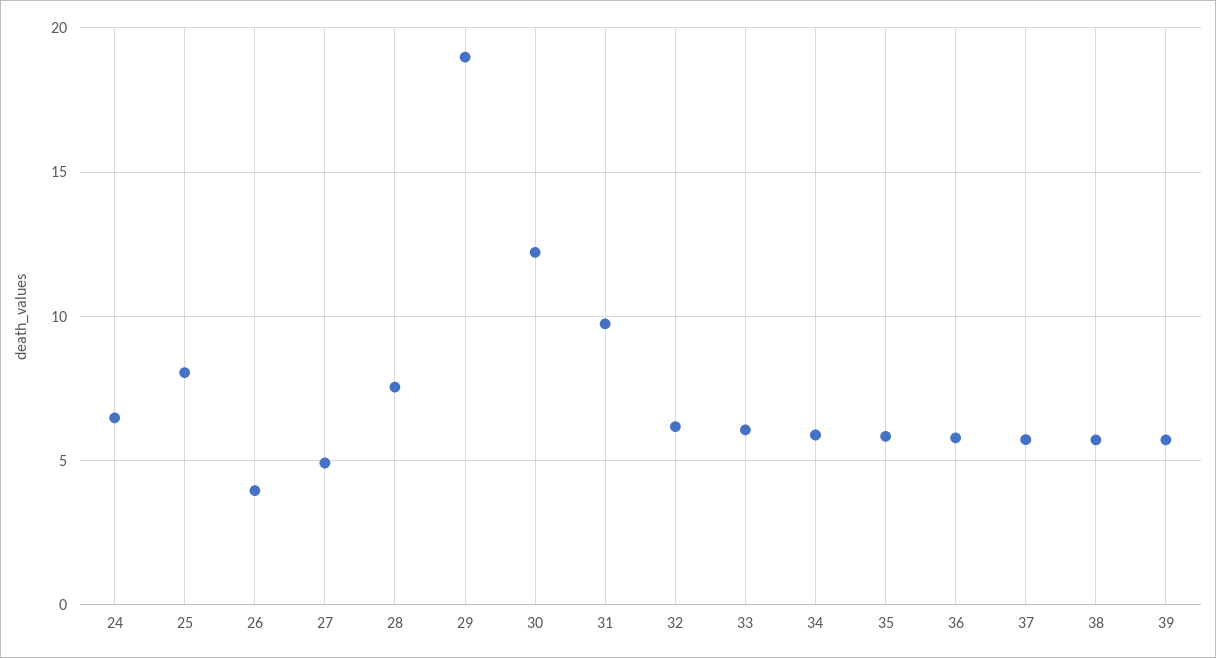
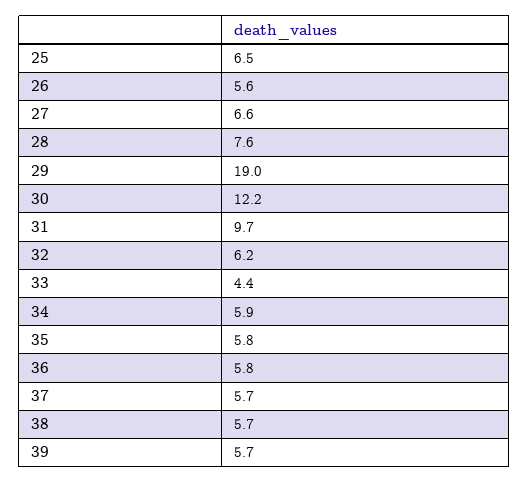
  {
-   "24": 6.5,
-   "25": 8,
+   "25": 6.5,
-   "26": 4,
+   "26": 5.6,
-   "27": 5,
+   "27": 6.6,
    "28": 7.6,
    "29": 19,
    "30": 12.2,
    "31": 9.7,
    "32": 6.2,
-   "33": 6,
+   "33": 4.4,
    "34": 5.9,
    "35": 5.8,
    "36": 5.8,
    "37": 5.7,
    "38": 5.7,
    "39": 5.7
  }

